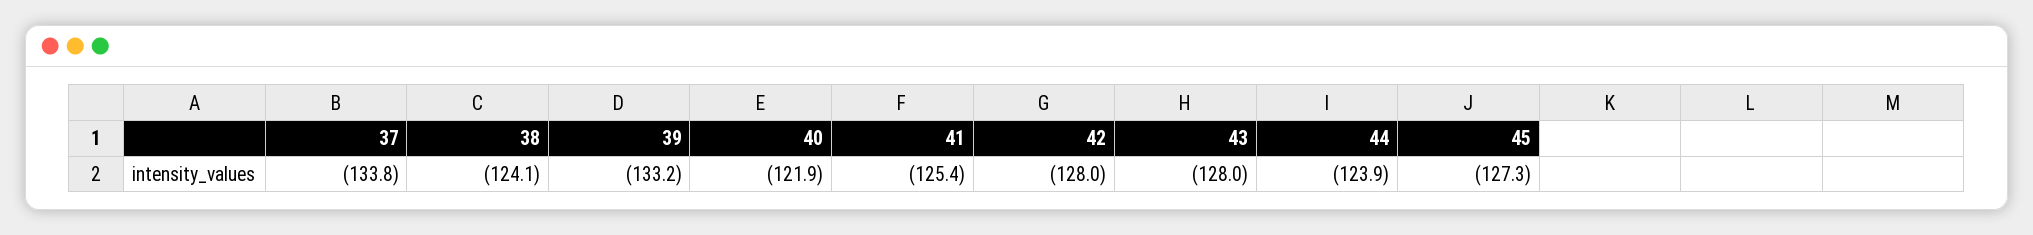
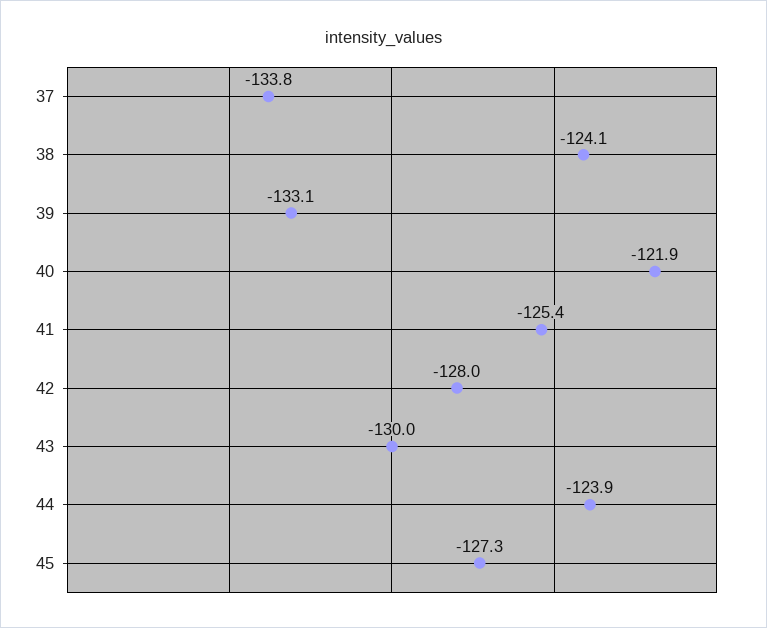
  {
    "37": -133.8,
    "38": -124.1,
-   "39": -133.2,
+   "39": -133.1,
    "40": -121.9,
    "41": -125.4,
    "42": -128,
-   "43": -128,
+   "43": -130,
    "44": -123.9,
    "45": -127.3
  }

